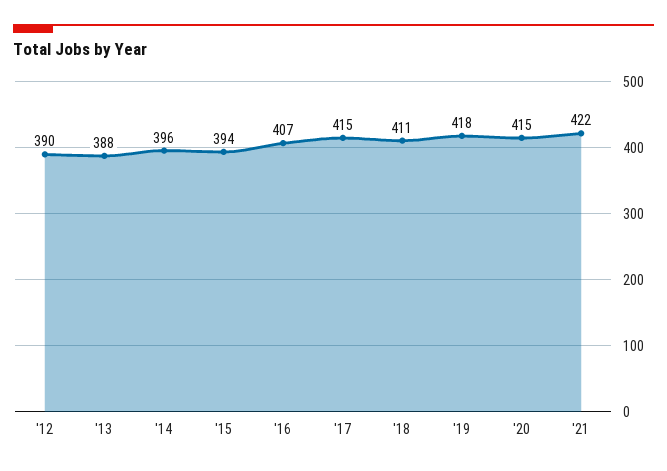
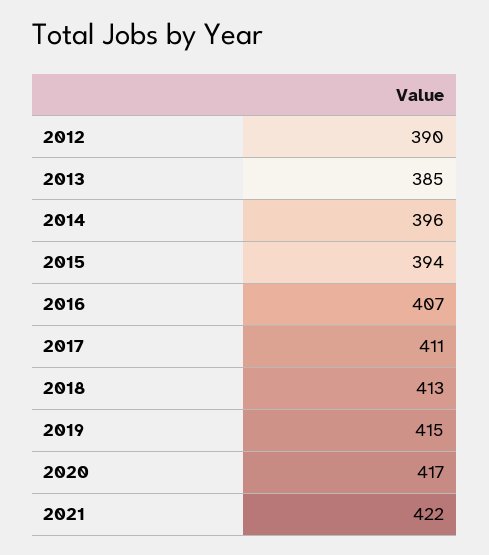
  {
    "'12": 390,
-   "'13": 388,
+   "'13": 385,
    "'14": 396,
    "'15": 394,
    "'16": 407,
-   "'17": 415,
+   "'17": 411,
-   "'18": 411,
+   "'18": 413,
-   "'19": 418,
+   "'19": 415,
-   "'20": 415,
+   "'20": 417,
    "'21": 422
  }

